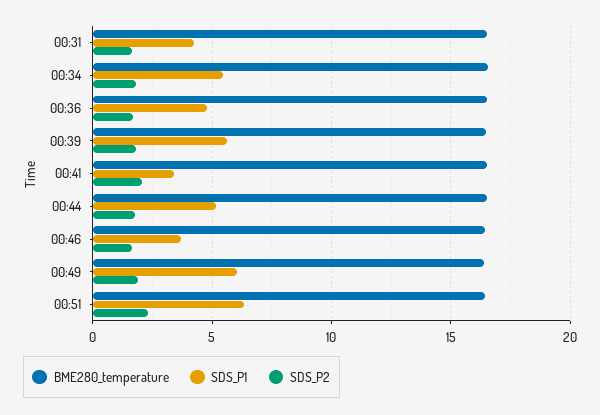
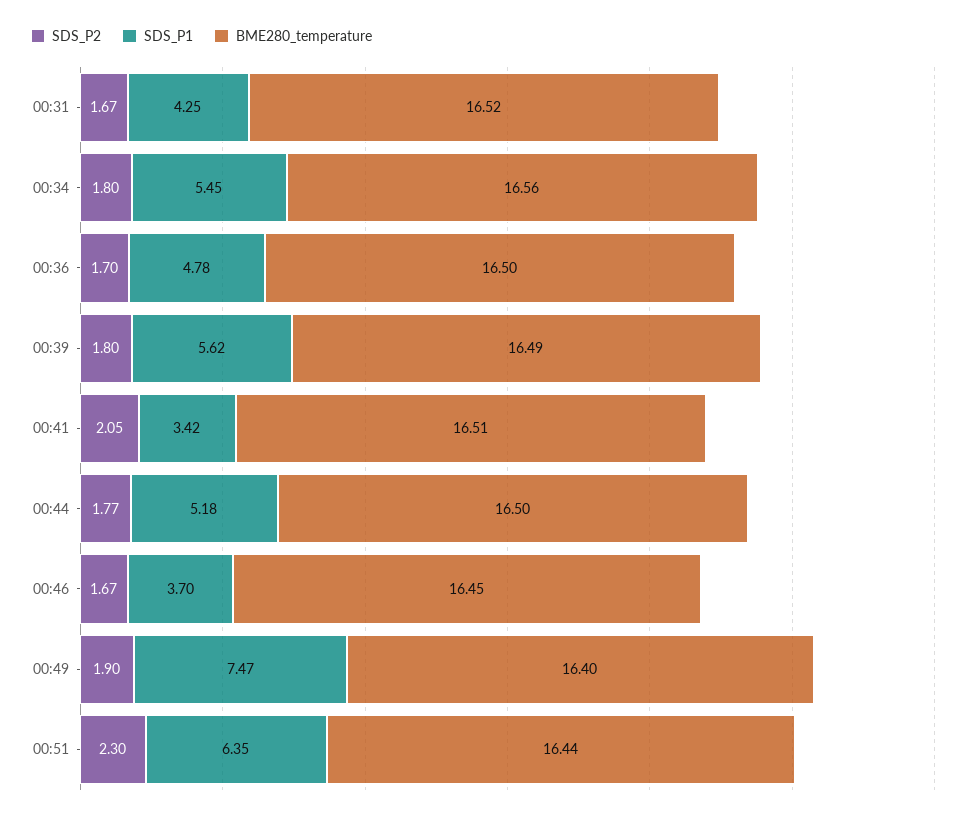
  {
    "BME280_temperature": {
      "00:31": 16.52,
      "00:34": 16.56,
      "00:36": 16.5,
      "00:39": 16.49,
      "00:41": 16.51,
      "00:44": 16.5,
      "00:46": 16.45,
      "00:49": 16.4,
      "00:51": 16.44
    },
    "SDS_P1": {
      "00:31": 4.25,
      "00:34": 5.45,
      "00:36": 4.78,
      "00:39": 5.62,
      "00:41": 3.42,
      "00:44": 5.18,
      "00:46": 3.7,
-     "00:49": 6,
+     "00:49": 7.47,
      "00:51": 6.35
    },
    "SDS_P2": {
      "00:31": 1.67,
      "00:34": 1.8,
      "00:36": 1.7,
      "00:39": 1.8,
      "00:41": 2.05,
      "00:44": 1.77,
      "00:46": 1.67,
      "00:49": 1.9,
      "00:51": 2.3
    }
  }

